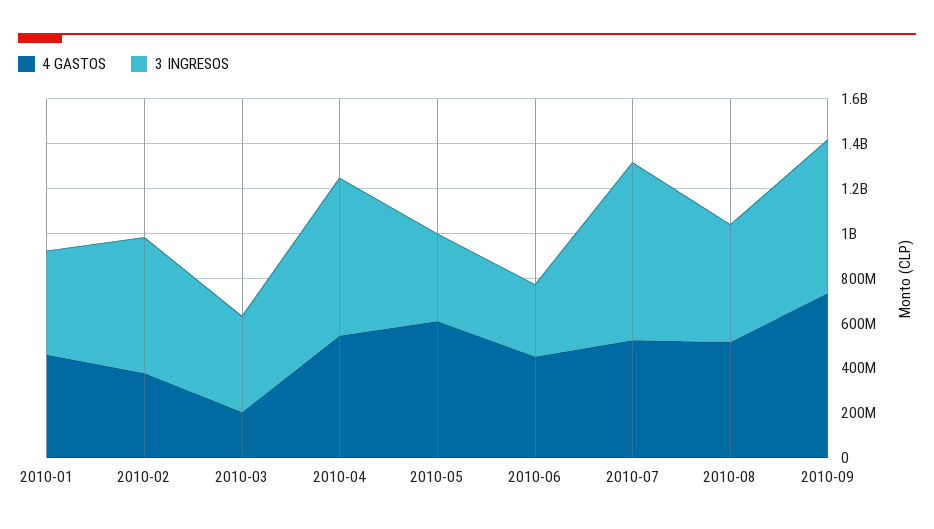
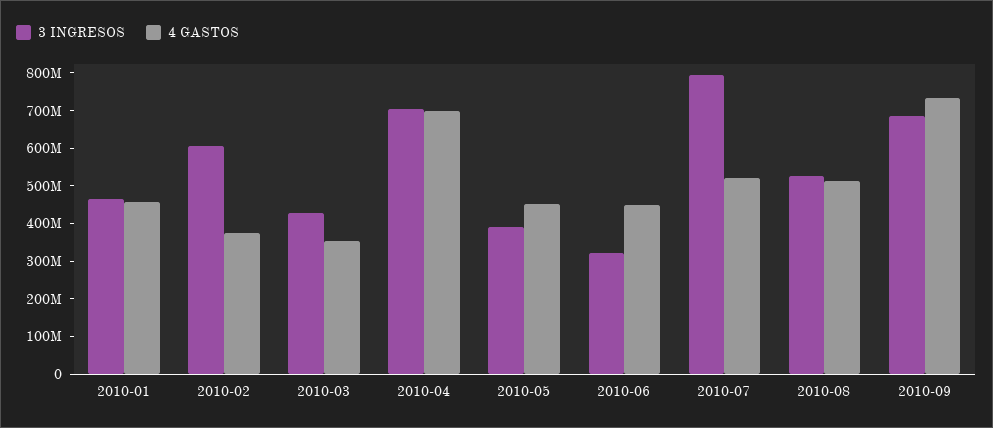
  {
    "4 GASTOS": {
      "2010-01": 450000000,
      "2010-02": 375000000,
-     "2010-03": 200000000,
+     "2010-03": 350000000,
-     "2010-04": 550000000,
+     "2010-04": 700000000,
-     "2010-05": 600000000,
+     "2010-05": 450000000,
      "2010-06": 450000000,
      "2010-07": 525000000,
      "2010-08": 525000000,
      "2010-09": 725000000
    },
    "3 INGRESOS": {
      "2010-01": 475000000,
      "2010-02": 600000000,
      "2010-03": 425000000,
      "2010-04": 700000000,
      "2010-05": 400000000,
      "2010-06": 325000000,
      "2010-07": 800000000,
      "2010-08": 525000000,
      "2010-09": 675000000
    }
  }

